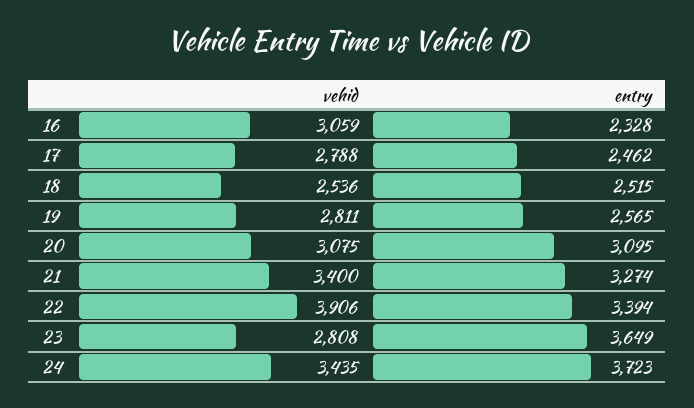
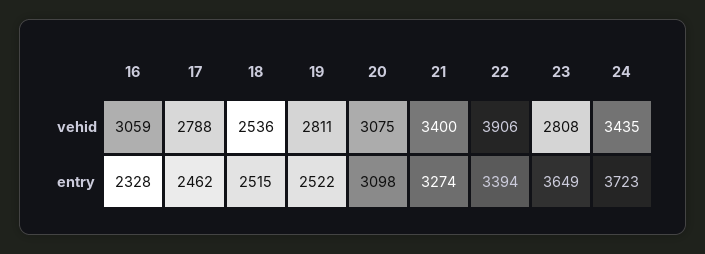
  {
    "vehid": {
      "16": 3059,
      "17": 2788,
      "18": 2536,
      "19": 2811,
      "20": 3075,
      "21": 3400,
      "22": 3906,
      "23": 2808,
      "24": 3435
    },
    "entry": {
      "16": 2328,
      "17": 2462,
      "18": 2515,
-     "19": 2565,
+     "19": 2522,
-     "20": 3095,
+     "20": 3098,
      "21": 3274,
      "22": 3394,
      "23": 3649,
      "24": 3723
    }
  }

